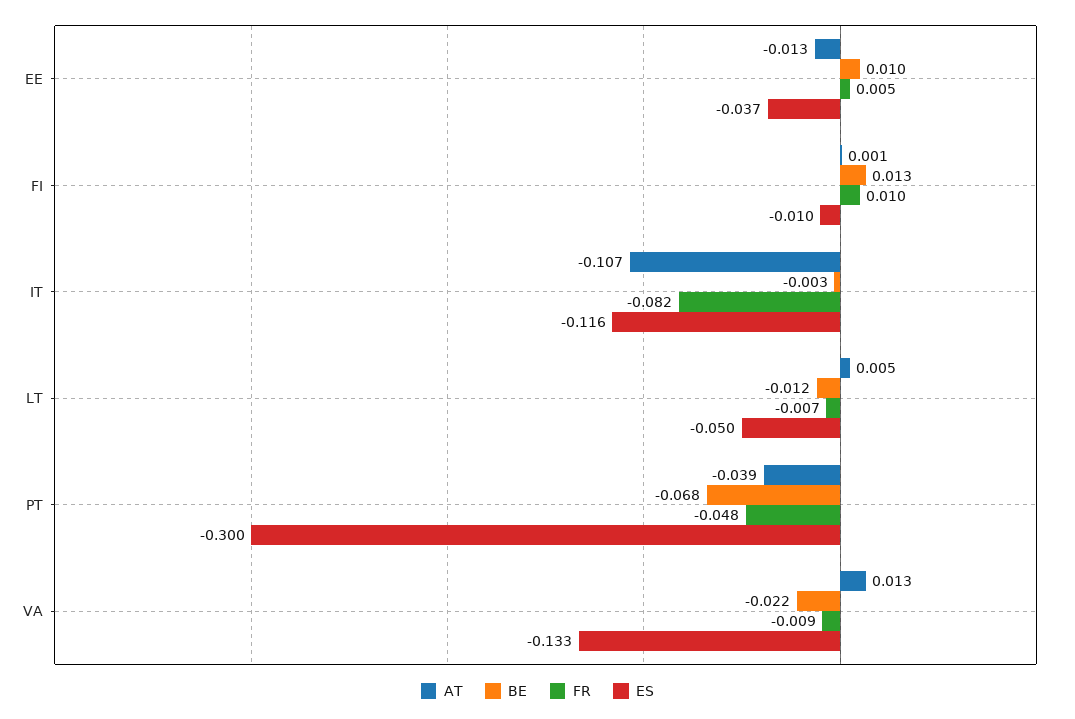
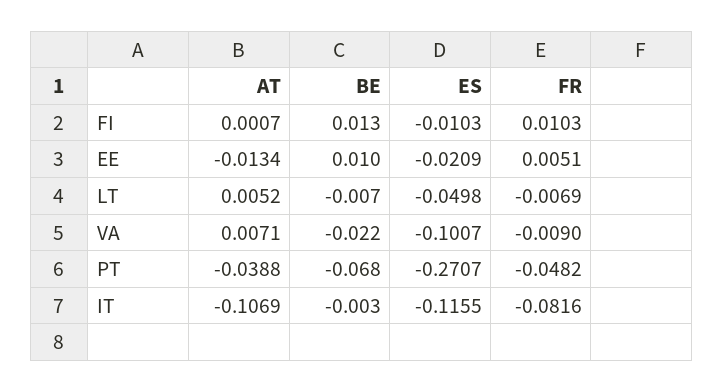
  {
    "AT": {
      "EE": -0.0134,
      "FI": 0.0007,
      "IT": -0.1069,
      "LT": 0.0052,
      "PT": -0.0388,
-     "VA": 0.013
+     "VA": 0.0071
    },
    "BE": {
      "EE": 0.01,
      "FI": 0.013,
      "IT": -0.003,
-     "LT": -0.012,
+     "LT": -0.007,
      "PT": -0.068,
      "VA": -0.022
    },
    "FR": {
      "EE": 0.0051,
      "FI": 0.0103,
      "IT": -0.0816,
      "LT": -0.0069,
      "PT": -0.0482,
      "VA": -0.009
    },
    "ES": {
-     "EE": -0.037,
+     "EE": -0.0209,
      "FI": -0.0103,
      "IT": -0.1155,
      "LT": -0.0498,
-     "PT": -0.3,
+     "PT": -0.2707,
-     "VA": -0.133
+     "VA": -0.1007
    }
  }

